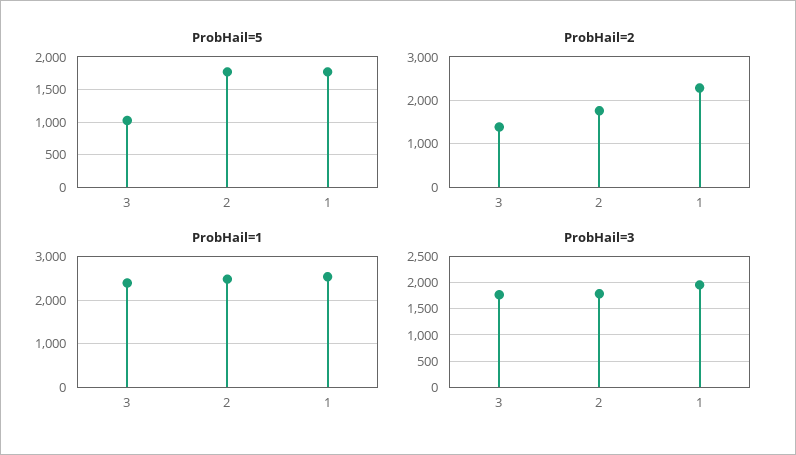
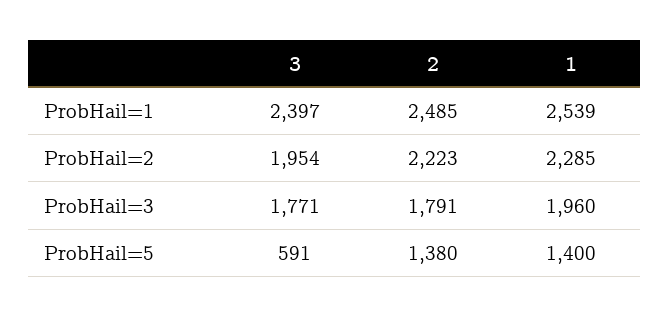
  {
    "ProbHail=5": {
-     "3": 1000,
+     "3": 591,
-     "2": 1800,
+     "2": 1380,
-     "1": 1800
+     "1": 1400
    },
    "ProbHail=2": {
-     "3": 1400,
+     "3": 1954,
-     "2": 1800,
+     "2": 2223,
      "1": 2285
    },
    "ProbHail=1": {
      "3": 2397,
      "2": 2485,
      "1": 2539
    },
    "ProbHail=3": {
      "3": 1771,
      "2": 1791,
      "1": 1960
    }
  }

